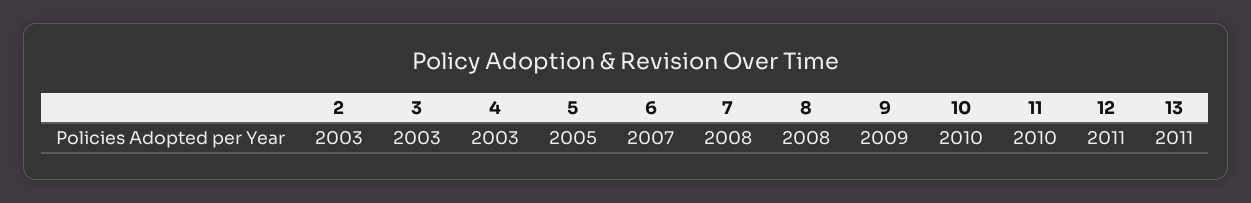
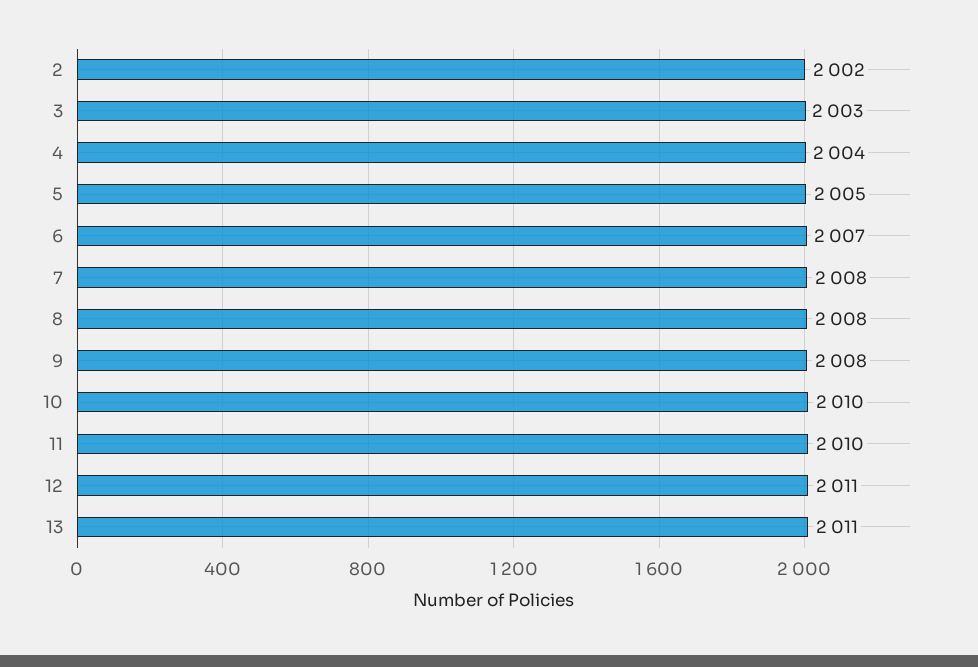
  {
-   "2": 2003,
+   "2": 2002,
    "3": 2003,
-   "4": 2003,
+   "4": 2004,
    "5": 2005,
    "6": 2007,
    "7": 2008,
    "8": 2008,
-   "9": 2009,
+   "9": 2008,
    "10": 2010,
    "11": 2010,
    "12": 2011,
    "13": 2011
  }

